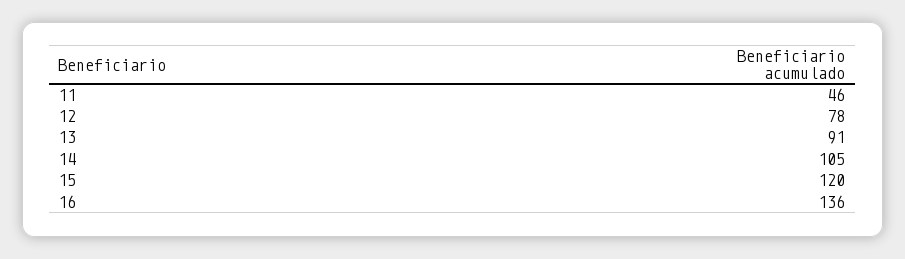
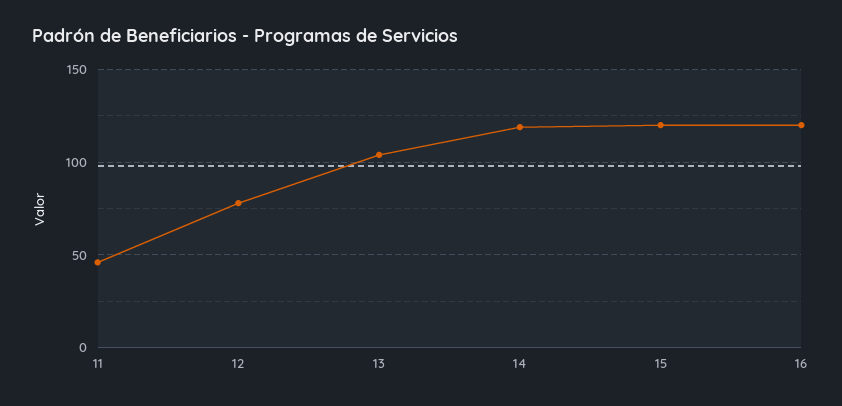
  {
    "11": 46,
    "12": 78,
-   "13": 91,
+   "13": 105,
-   "14": 105,
+   "14": 120,
    "15": 120,
-   "16": 136
+   "16": 120
  }

